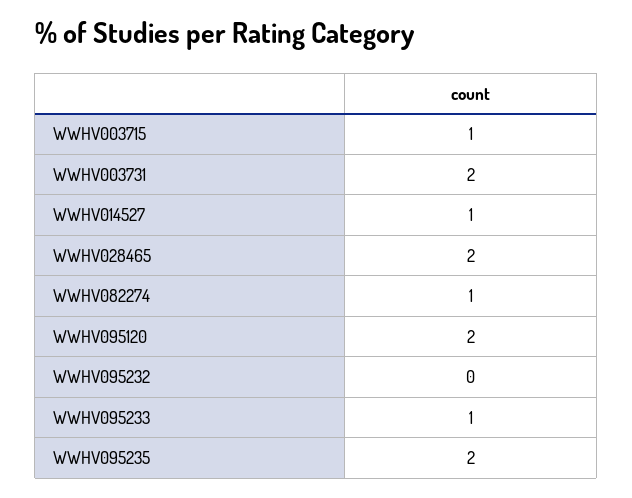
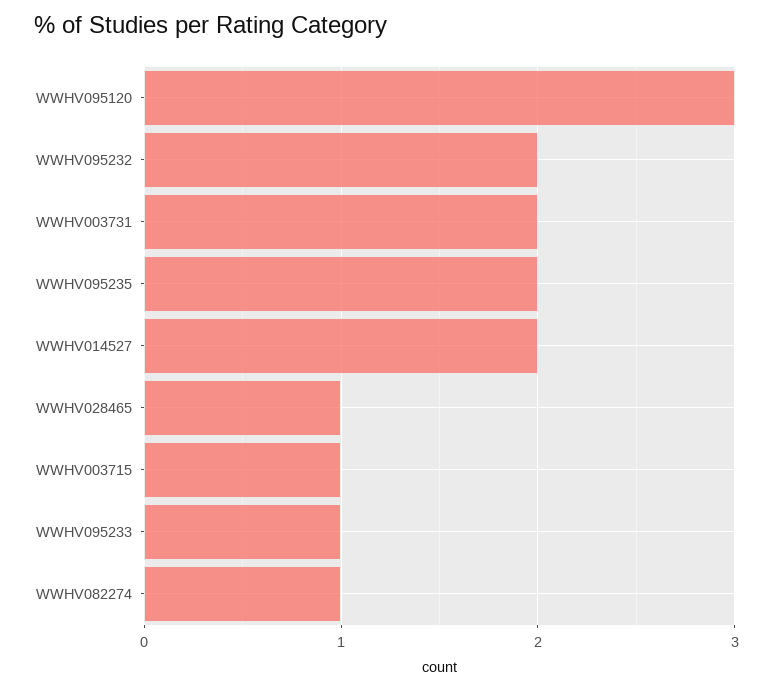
  {
    "WWHV003715": 1,
    "WWHV003731": 2,
-   "WWHV014527": 1,
+   "WWHV014527": 2,
-   "WWHV028465": 2,
+   "WWHV028465": 1,
    "WWHV082274": 1,
-   "WWHV095120": 2,
+   "WWHV095120": 3,
-   "WWHV095232": 0,
+   "WWHV095232": 2,
    "WWHV095233": 1,
    "WWHV095235": 2
  }

